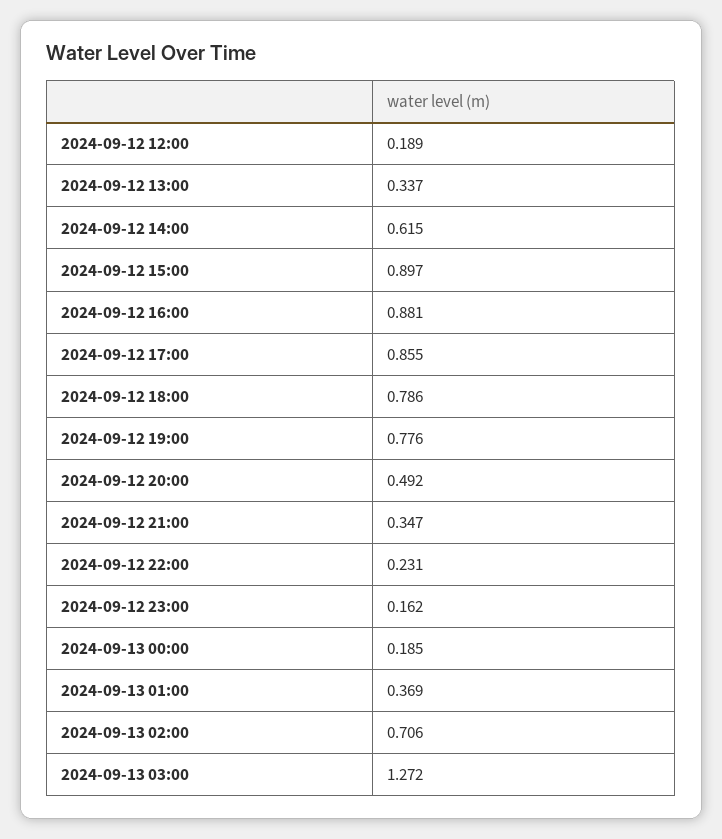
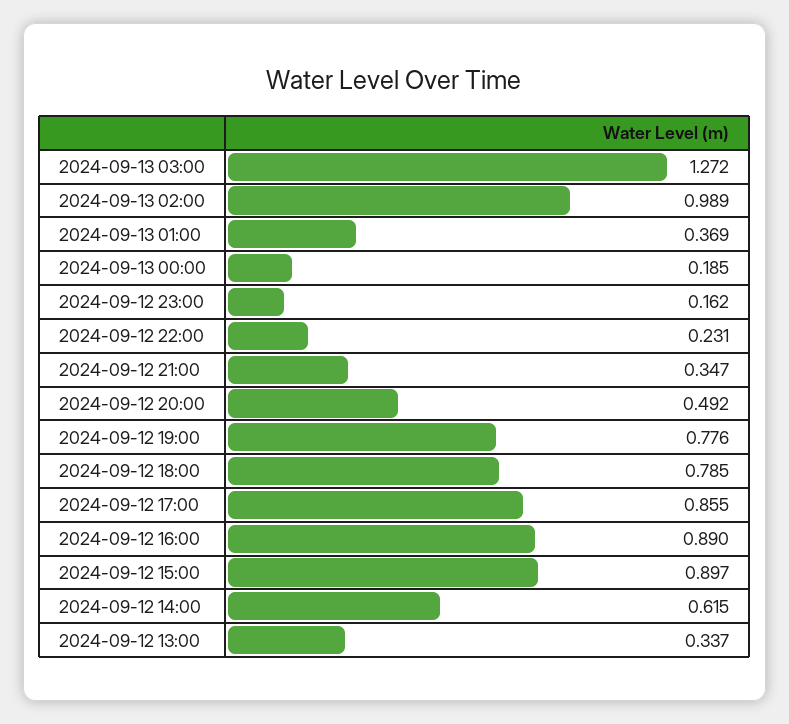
  {
-   "2024-09-12 12:00": 0.189,
    "2024-09-12 13:00": 0.337,
    "2024-09-12 14:00": 0.615,
    "2024-09-12 15:00": 0.897,
-   "2024-09-12 16:00": 0.881,
+   "2024-09-12 16:00": 0.89,
    "2024-09-12 17:00": 0.855,
-   "2024-09-12 18:00": 0.786,
+   "2024-09-12 18:00": 0.785,
    "2024-09-12 19:00": 0.776,
    "2024-09-12 20:00": 0.492,
    "2024-09-12 21:00": 0.347,
    "2024-09-12 22:00": 0.231,
    "2024-09-12 23:00": 0.162,
    "2024-09-13 00:00": 0.185,
    "2024-09-13 01:00": 0.369,
-   "2024-09-13 02:00": 0.706,
+   "2024-09-13 02:00": 0.989,
    "2024-09-13 03:00": 1.272
  }

